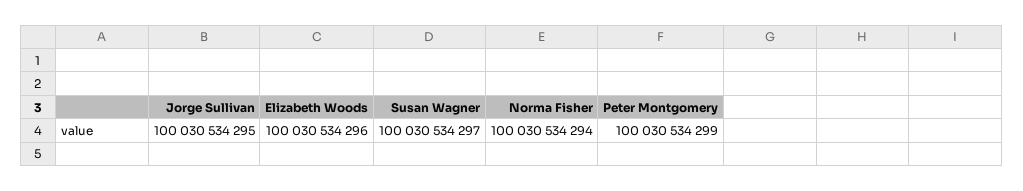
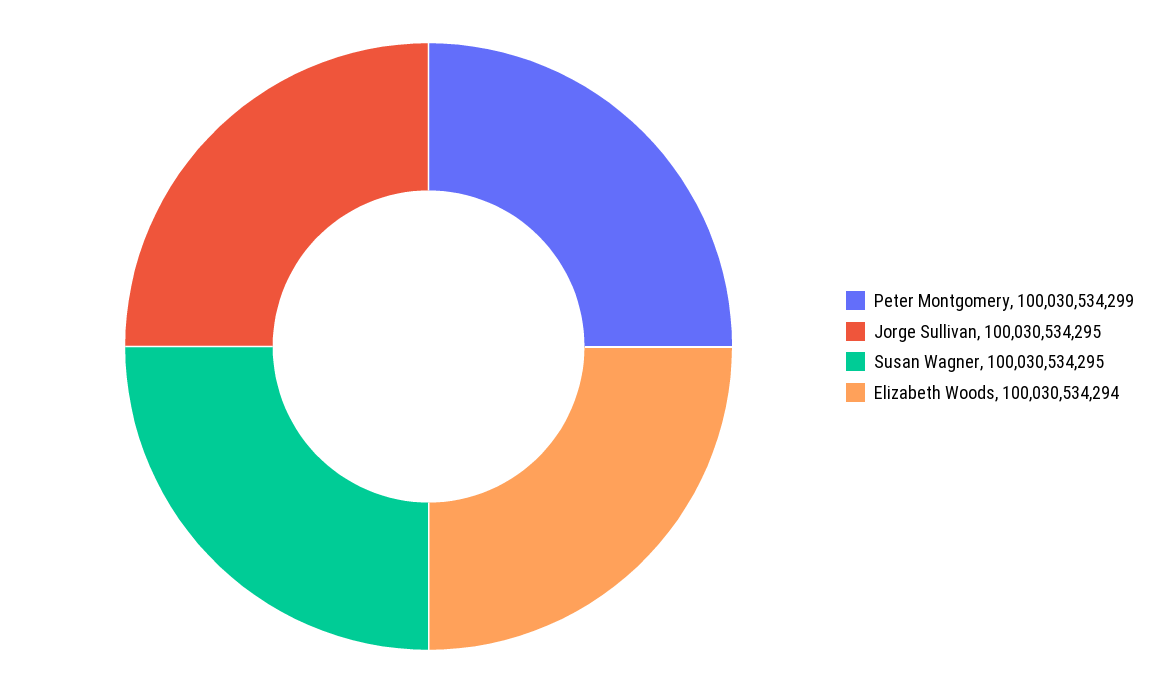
  {
    "Jorge Sullivan": 100030534295,
-   "Elizabeth Woods": 100030534296,
+   "Elizabeth Woods": 100030534294,
-   "Susan Wagner": 100030534297,
+   "Susan Wagner": 100030534295,
-   "Norma Fisher": 100030534294,
    "Peter Montgomery": 100030534299
  }

